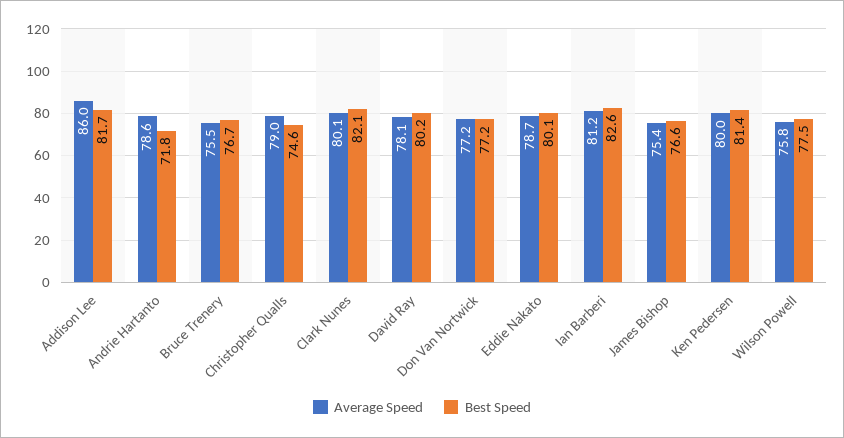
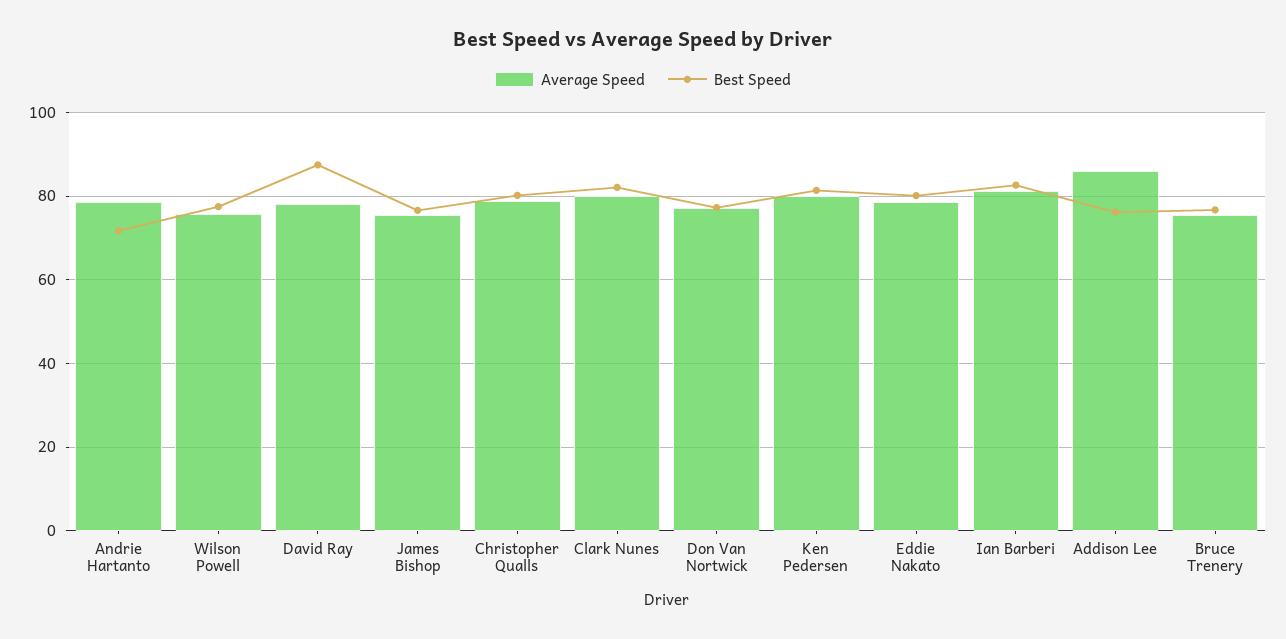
  {
    "Average Speed": {
      "Addison Lee": 86,
      "Andrie Hartanto": 78.6,
      "Bruce Trenery": 75.5,
      "Christopher Qualls": 79,
      "Clark Nunes": 80.1,
      "David Ray": 78.1,
      "Don Van Nortwick": 77.2,
      "Eddie Nakato": 78.7,
      "Ian Barberi": 81.2,
      "James Bishop": 75.4,
      "Ken Pedersen": 80,
      "Wilson Powell": 75.8
    },
    "Best Speed": {
-     "Addison Lee": 81.7,
+     "Addison Lee": 76,
      "Andrie Hartanto": 71.8,
      "Bruce Trenery": 76.7,
-     "Christopher Qualls": 74.6,
+     "Christopher Qualls": 80,
      "Clark Nunes": 82.1,
-     "David Ray": 80.2,
+     "David Ray": 88,
      "Don Van Nortwick": 77.2,
      "Eddie Nakato": 80.1,
      "Ian Barberi": 82.6,
      "James Bishop": 76.6,
      "Ken Pedersen": 81.4,
      "Wilson Powell": 77.5
    }
  }

